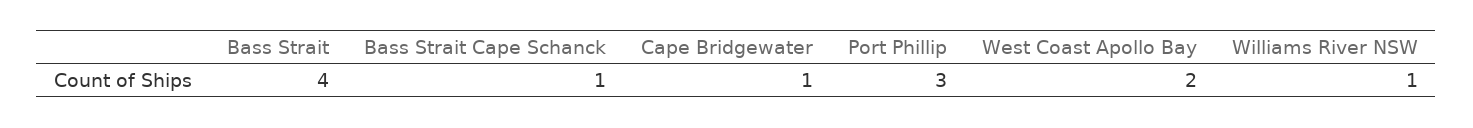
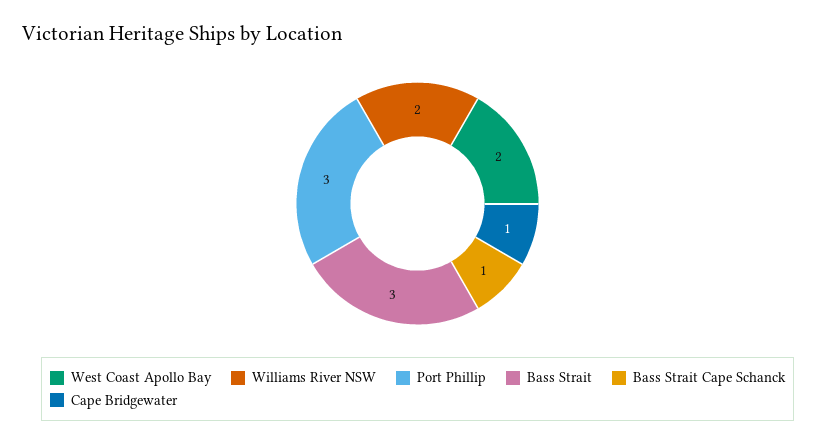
  {
-   "Bass Strait": 4,
+   "Bass Strait": 3,
    "Bass Strait Cape Schanck": 1,
    "Cape Bridgewater": 1,
    "Port Phillip": 3,
    "West Coast Apollo Bay": 2,
-   "Williams River NSW": 1
+   "Williams River NSW": 2
  }

